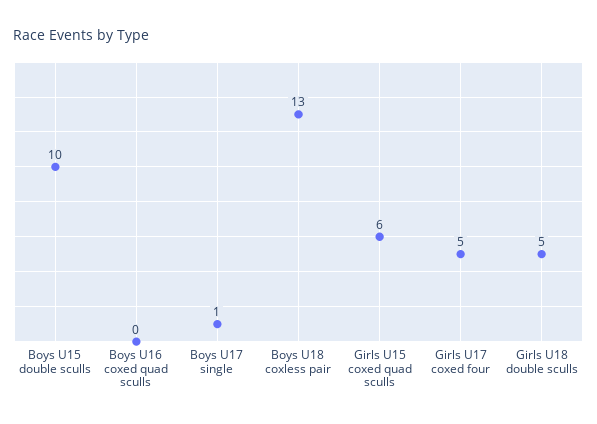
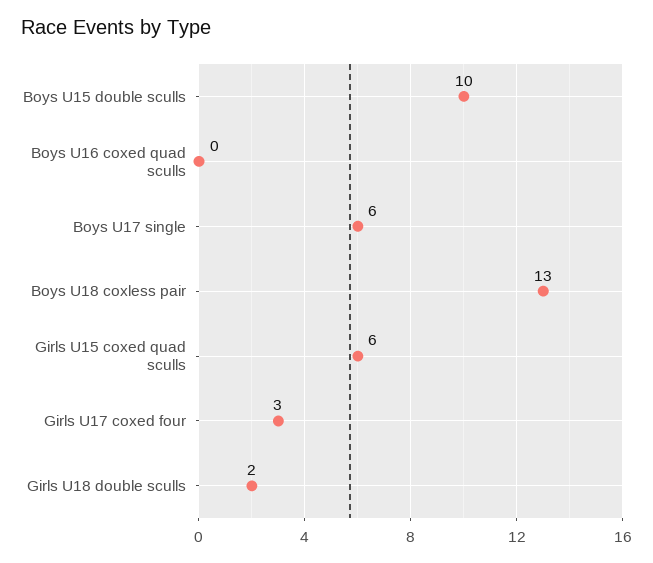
  {
    "Boys U15 double sculls": 10,
    "Boys U16 coxed quad sculls": 0,
-   "Boys U17 single": 1,
+   "Boys U17 single": 6,
    "Boys U18 coxless pair": 13,
    "Girls U15 coxed quad sculls": 6,
-   "Girls U17 coxed four": 5,
+   "Girls U17 coxed four": 3,
-   "Girls U18 double sculls": 5
+   "Girls U18 double sculls": 2
  }

